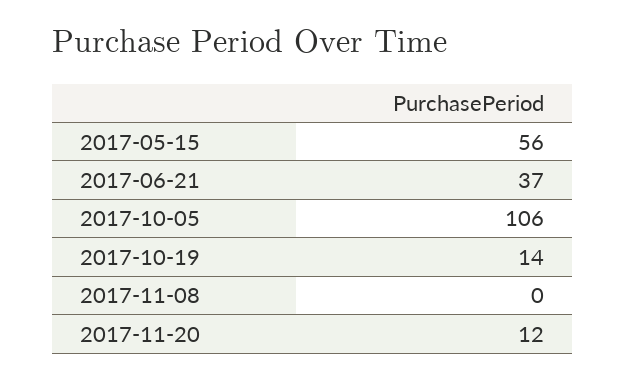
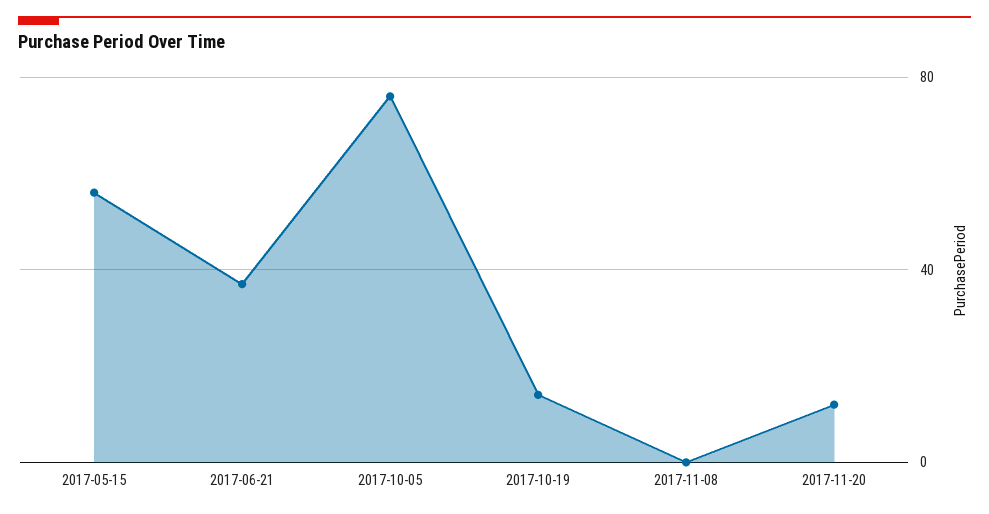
  {
    "2017-05-15": 56,
    "2017-06-21": 37,
-   "2017-10-05": 106,
+   "2017-10-05": 75,
    "2017-10-19": 14,
    "2017-11-08": 0,
    "2017-11-20": 12
  }

